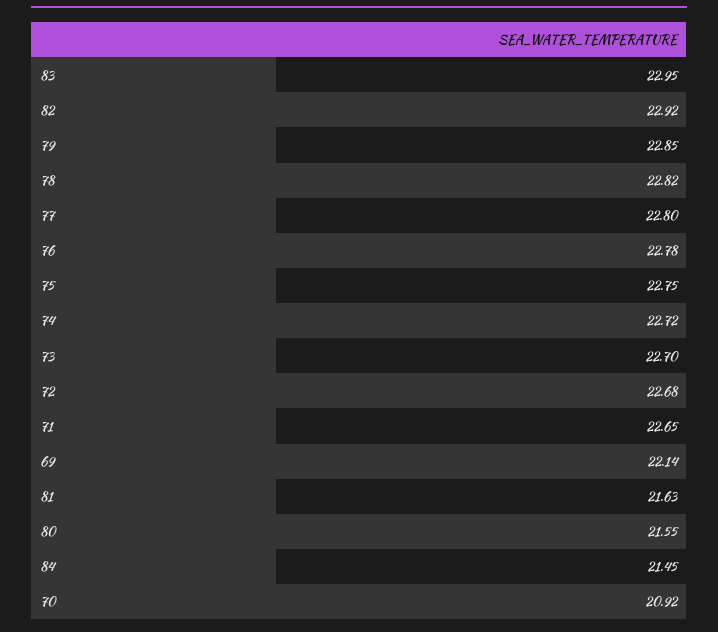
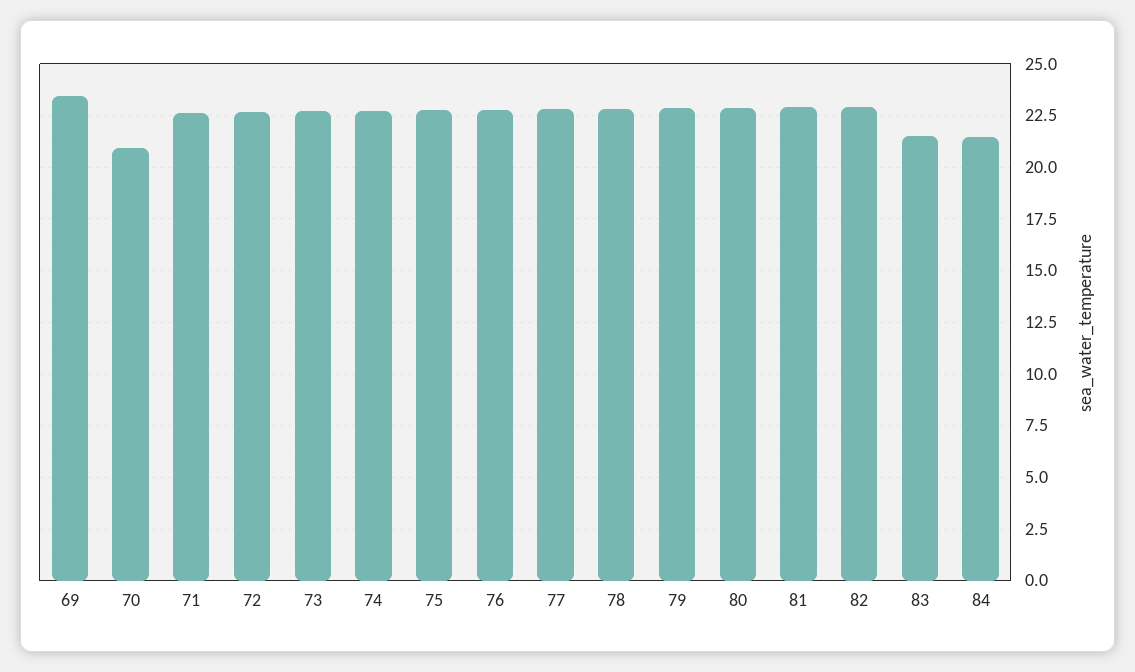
  {
-   "83": 22.95,
+   "83": 21.5,
    "82": 22.92,
    "79": 22.85,
    "78": 22.82,
    "77": 22.8,
    "76": 22.78,
    "75": 22.75,
    "74": 22.72,
    "73": 22.7,
    "72": 22.68,
    "71": 22.65,
-   "69": 22.14,
+   "69": 23.5,
-   "81": 21.63,
+   "81": 23,
-   "80": 21.55,
+   "80": 23,
    "84": 21.45,
    "70": 20.92
  }

